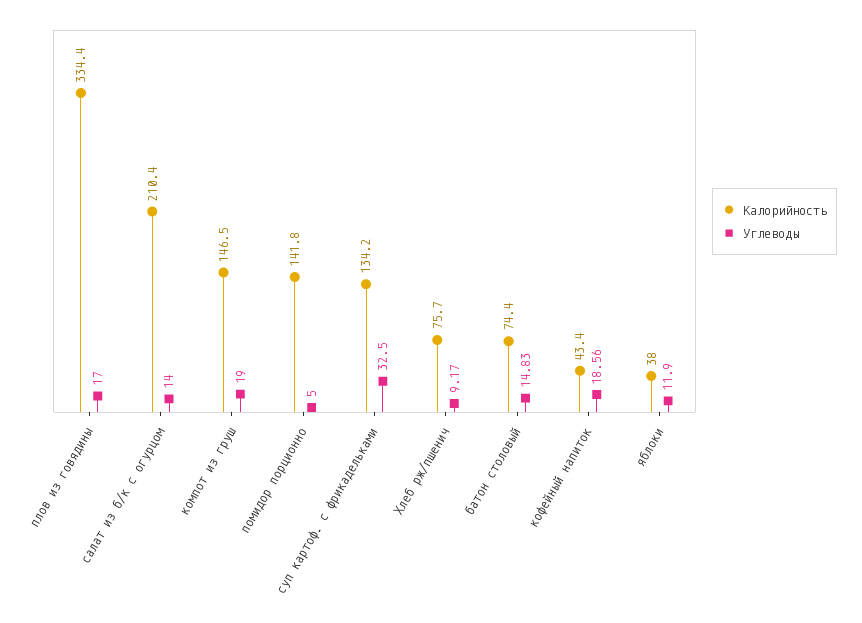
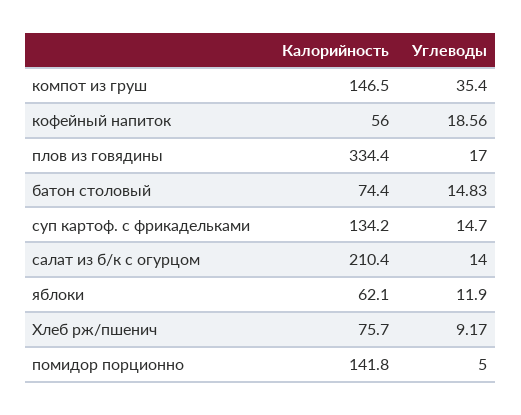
  {
    "Калорийность": {
      "плов из говядины": 334.4,
      "салат из б/к с огурцом": 210.4,
      "компот из груш": 146.5,
      "помидор порционно": 141.8,
      "суп картоф. с фрикадельками": 134.2,
      "Хлеб рж/пшенич": 75.7,
      "батон столовый": 74.4,
-     "кофейный напиток": 43.4,
+     "кофейный напиток": 56,
-     "яблоки": 38
+     "яблоки": 62.1
    },
    "Углеводы": {
      "плов из говядины": 17,
      "салат из б/к с огурцом": 14,
-     "компот из груш": 19,
+     "компот из груш": 35.4,
      "помидор порционно": 5,
-     "суп картоф. с фрикадельками": 32.5,
+     "суп картоф. с фрикадельками": 14.7,
      "Хлеб рж/пшенич": 9.17,
      "батон столовый": 14.83,
      "кофейный напиток": 18.56,
      "яблоки": 11.9
    }
  }

